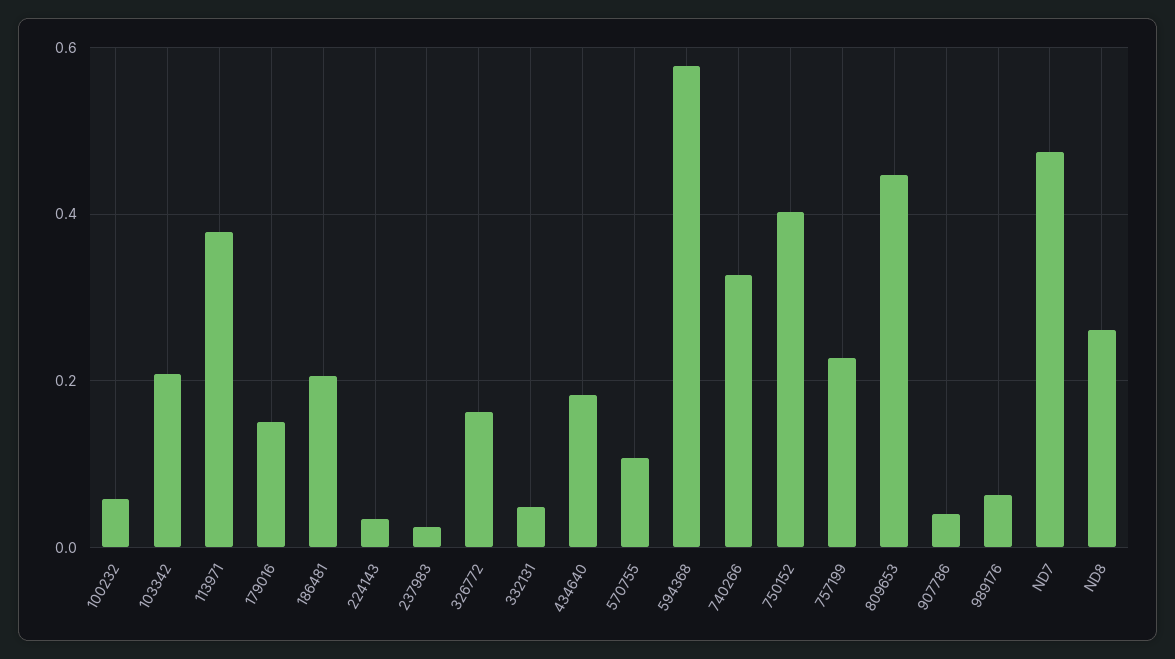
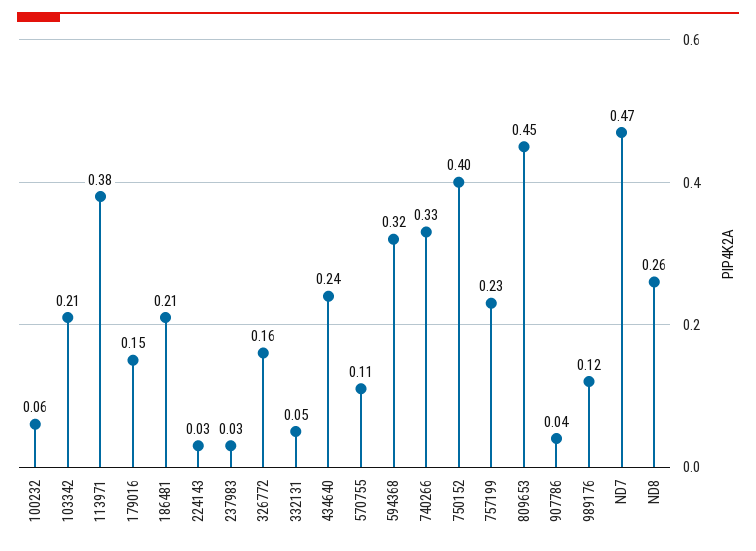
  {
    "100232": 0.06,
    "103342": 0.21,
    "113971": 0.38,
    "179016": 0.15,
    "186481": 0.21,
    "224143": 0.03,
    "237983": 0.03,
    "326772": 0.16,
    "332131": 0.05,
-   "434640": 0.18,
+   "434640": 0.24,
    "570755": 0.11,
-   "594368": 0.58,
+   "594368": 0.32,
    "740266": 0.33,
    "750152": 0.4,
    "757199": 0.23,
    "809653": 0.45,
    "907786": 0.04,
-   "989176": 0.06,
+   "989176": 0.12,
    "ND7": 0.47,
    "ND8": 0.26
  }

